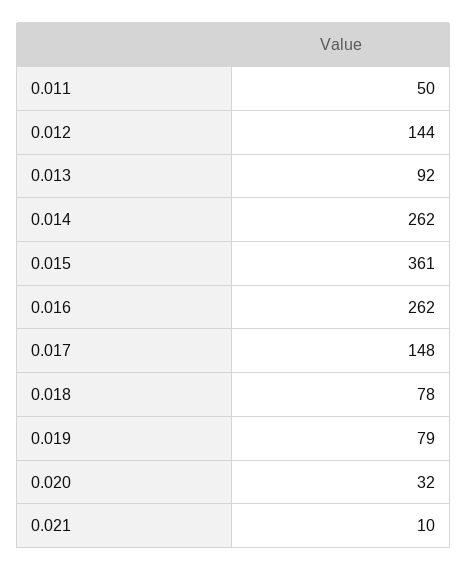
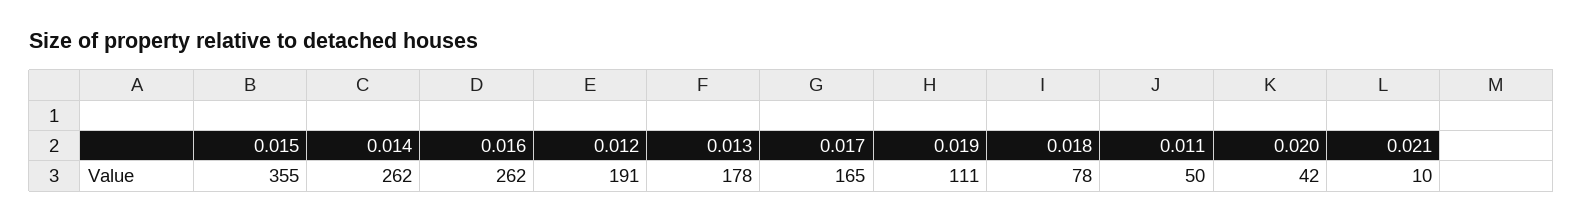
  {
    "0.011": 50,
-   "0.012": 144,
+   "0.012": 191,
-   "0.013": 92,
+   "0.013": 178,
    "0.014": 262,
-   "0.015": 361,
+   "0.015": 355,
    "0.016": 262,
-   "0.017": 148,
+   "0.017": 165,
    "0.018": 78,
-   "0.019": 79,
+   "0.019": 111,
-   "0.020": 32,
+   "0.020": 42,
    "0.021": 10
  }

